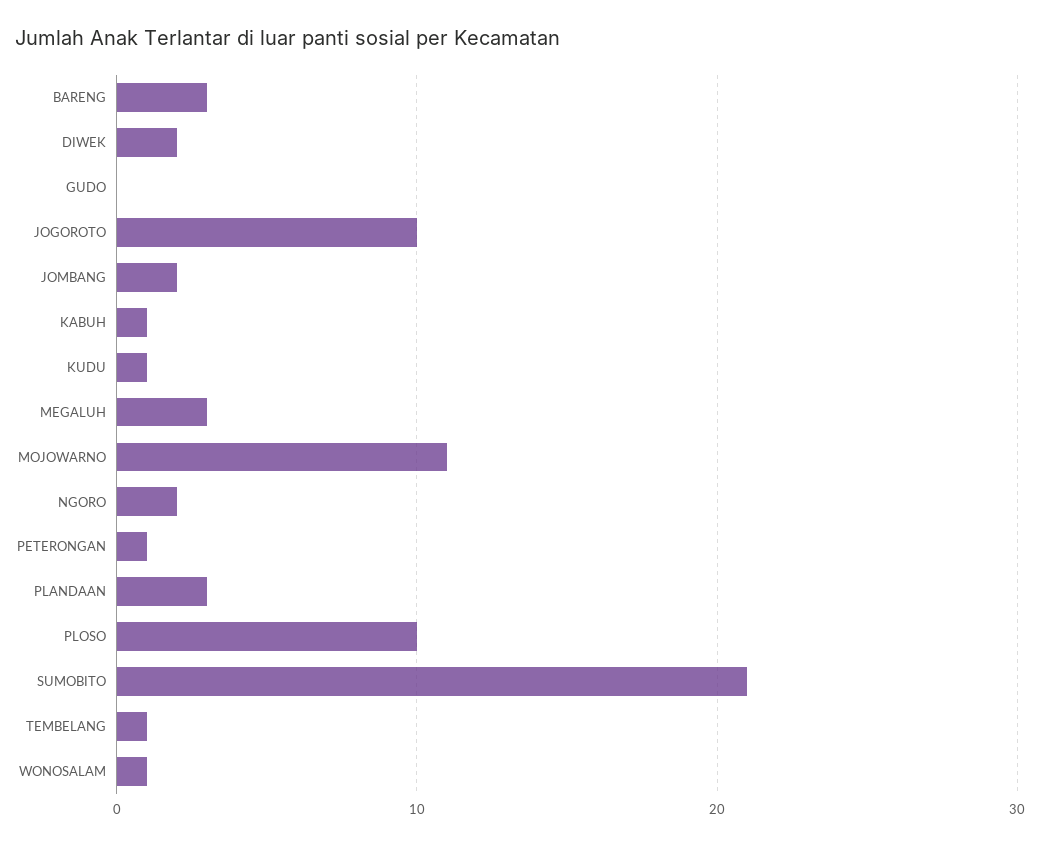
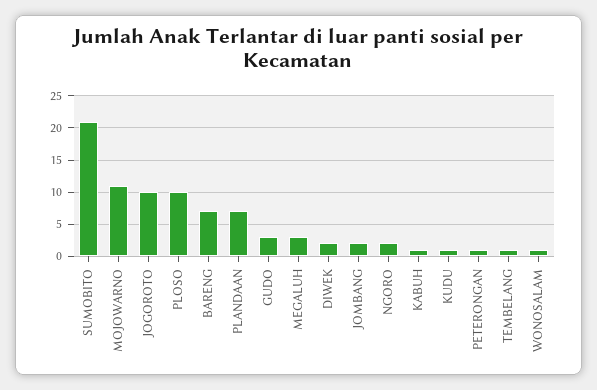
  {
-   "BARENG": 3,
+   "BARENG": 7,
    "DIWEK": 2,
-   "GUDO": 0,
+   "GUDO": 3,
    "JOGOROTO": 10,
    "JOMBANG": 2,
    "KABUH": 1,
    "KUDU": 1,
    "MEGALUH": 3,
    "MOJOWARNO": 11,
    "NGORO": 2,
    "PETERONGAN": 1,
-   "PLANDAAN": 3,
+   "PLANDAAN": 7,
    "PLOSO": 10,
    "SUMOBITO": 21,
    "TEMBELANG": 1,
    "WONOSALAM": 1
  }

